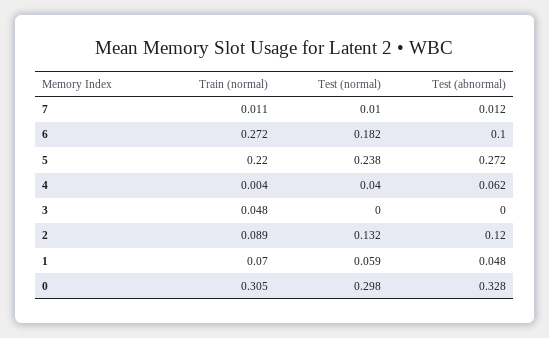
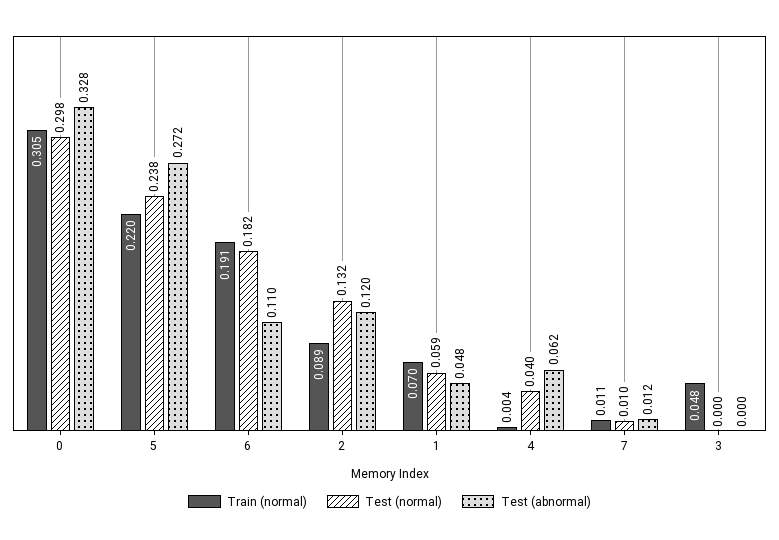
  {
    "Train (normal)": {
      "7": 0.011,
-     "6": 0.272,
+     "6": 0.191,
      "5": 0.22,
      "4": 0.004,
      "3": 0.048,
      "2": 0.089,
      "1": 0.07,
      "0": 0.305
    },
    "Test (normal)": {
      "7": 0.01,
      "6": 0.182,
      "5": 0.238,
      "4": 0.04,
      "3": 0,
      "2": 0.132,
      "1": 0.059,
      "0": 0.298
    },
    "Test (abnormal)": {
      "7": 0.012,
-     "6": 0.1,
+     "6": 0.11,
      "5": 0.272,
      "4": 0.062,
      "3": 0,
      "2": 0.12,
      "1": 0.048,
      "0": 0.328
    }
  }

